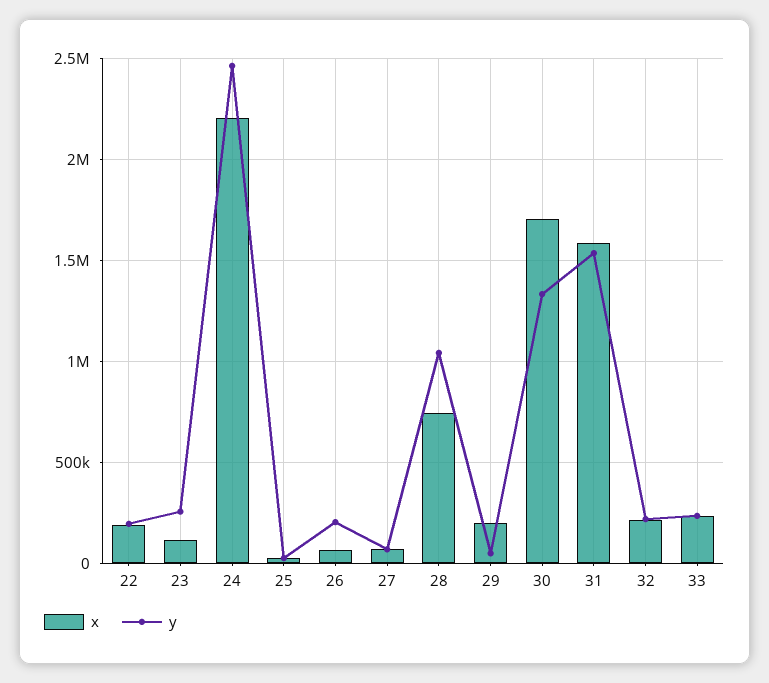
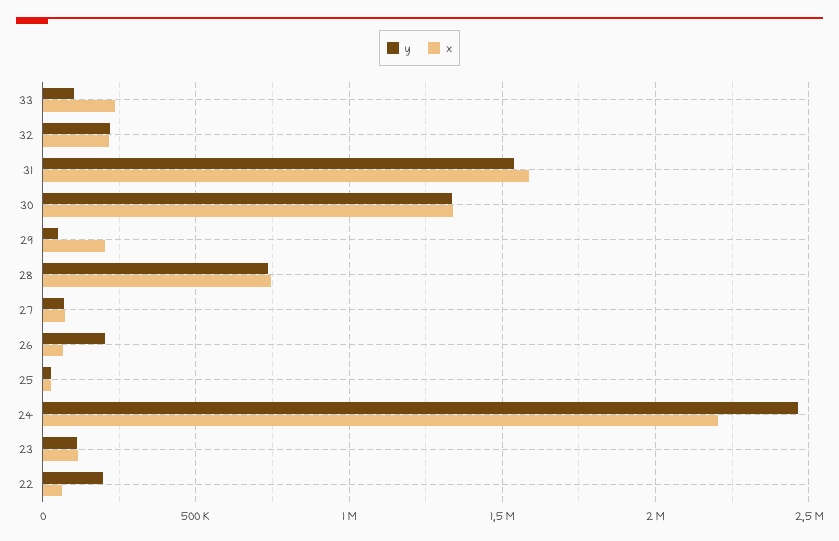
  {
    "x": {
-     "22": 200000,
+     "22": 50000,
      "23": 100000,
      "24": 2200000,
      "25": 50000,
      "26": 50000,
      "27": 50000,
      "28": 750000,
      "29": 200000,
-     "30": 1700000,
+     "30": 1350000,
      "31": 1600000,
      "32": 200000,
      "33": 250000
    },
    "y": {
      "22": 200000,
-     "23": 250000,
+     "23": 100000,
      "24": 2450000,
      "25": 50000,
      "26": 200000,
      "27": 50000,
-     "28": 1050000,
+     "28": 750000,
      "29": 50000,
      "30": 1350000,
      "31": 1550000,
      "32": 200000,
-     "33": 250000
+     "33": 100000
    }
  }

